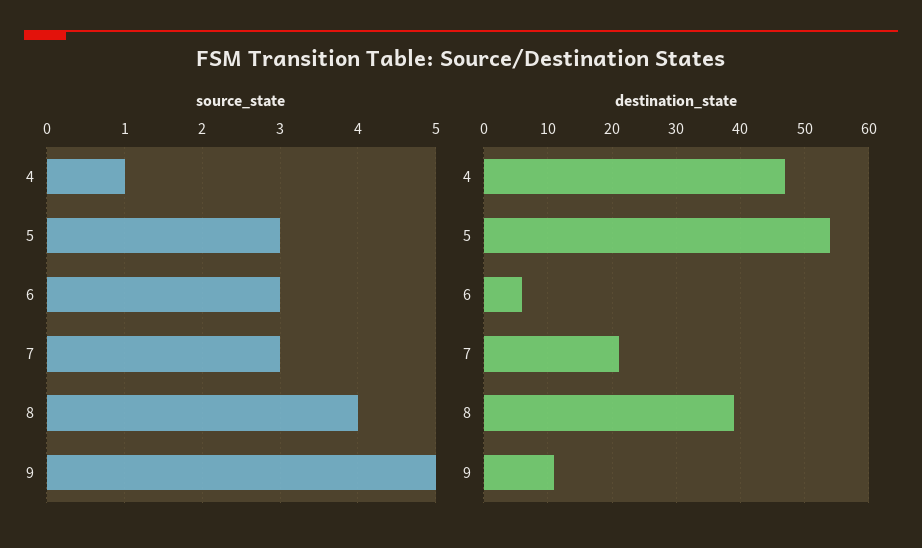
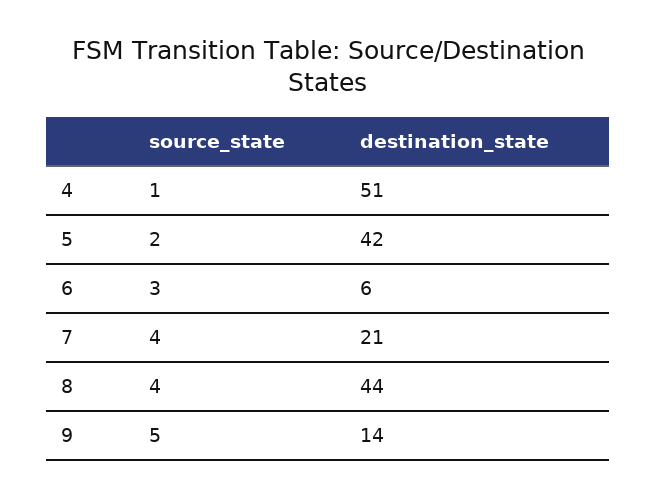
  {
    "source_state": {
      "4": 1,
-     "5": 3,
+     "5": 2,
      "6": 3,
-     "7": 3,
+     "7": 4,
      "8": 4,
      "9": 5
    },
    "destination_state": {
-     "4": 47,
+     "4": 51,
-     "5": 54,
+     "5": 42,
      "6": 6,
      "7": 21,
-     "8": 39,
+     "8": 44,
-     "9": 11
+     "9": 14
    }
  }

